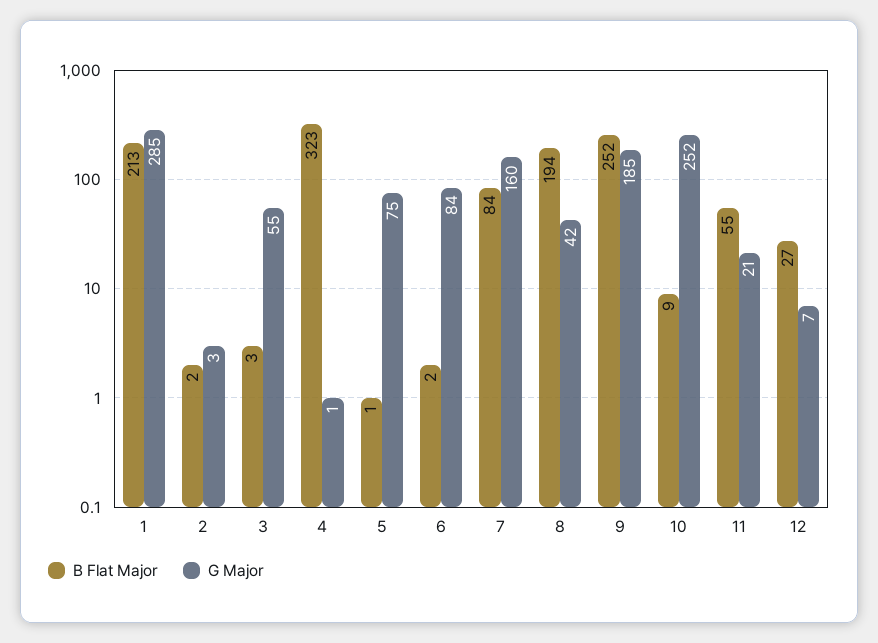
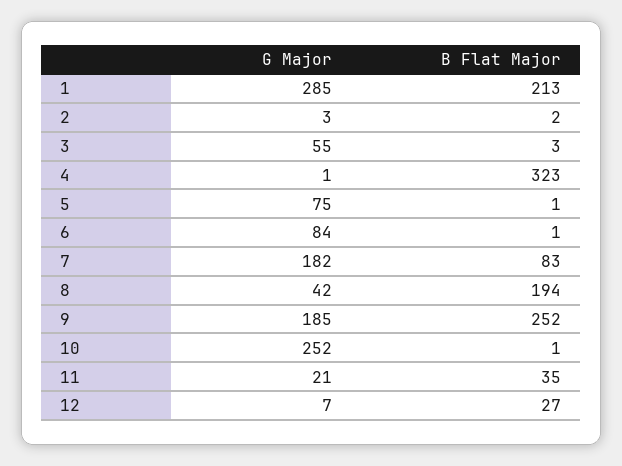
  {
    "B Flat Major": {
      "1": 213,
      "2": 2,
      "3": 3,
      "4": 323,
      "5": 1,
-     "6": 2,
+     "6": 1,
-     "7": 84,
+     "7": 83,
      "8": 194,
      "9": 252,
-     "10": 9,
+     "10": 1,
-     "11": 55,
+     "11": 35,
      "12": 27
    },
    "G Major": {
      "1": 285,
      "2": 3,
      "3": 55,
      "4": 1,
      "5": 75,
      "6": 84,
-     "7": 160,
+     "7": 182,
      "8": 42,
      "9": 185,
      "10": 252,
      "11": 21,
      "12": 7
    }
  }

